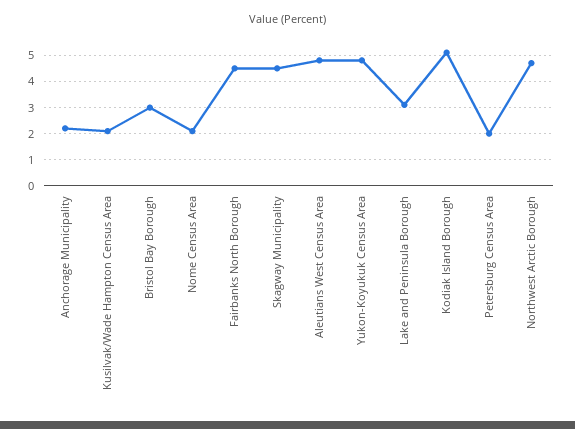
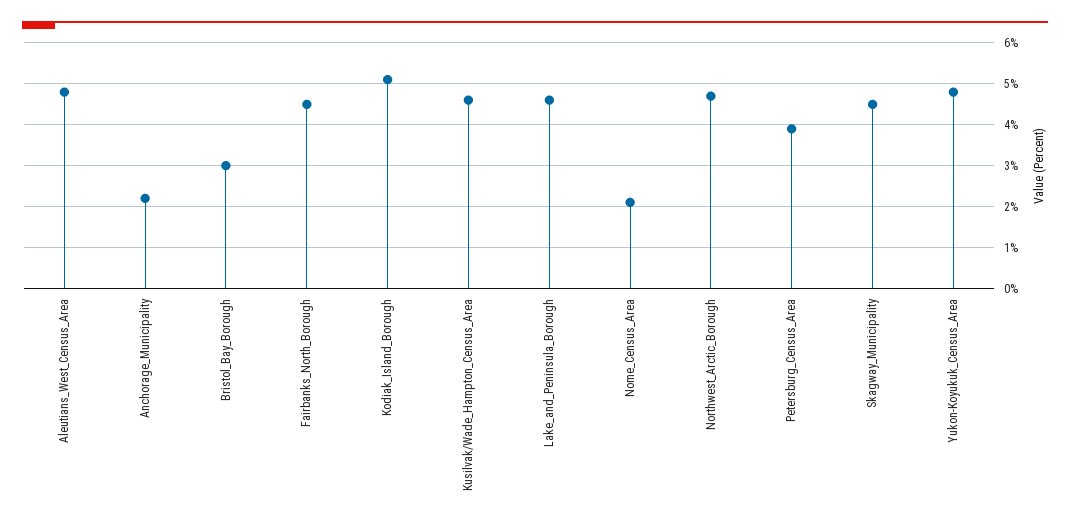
  {
    "Anchorage Municipality": 2,
-   "Kusilvak/Wade Hampton Census Area": 2,
+   "Kusilvak/Wade Hampton Census Area": 4.5,
    "Bristol Bay Borough": 3,
    "Nome Census Area": 2,
    "Fairbanks North Borough": 4.5,
    "Skagway Municipality": 4.5,
    "Aleutians West Census Area": 5,
    "Yukon-Koyukuk Census Area": 5,
-   "Lake and Peninsula Borough": 3,
+   "Lake and Peninsula Borough": 4.5,
    "Kodiak Island Borough": 5,
-   "Petersburg Census Area": 2,
+   "Petersburg Census Area": 4,
    "Northwest Arctic Borough": 4.5
  }

